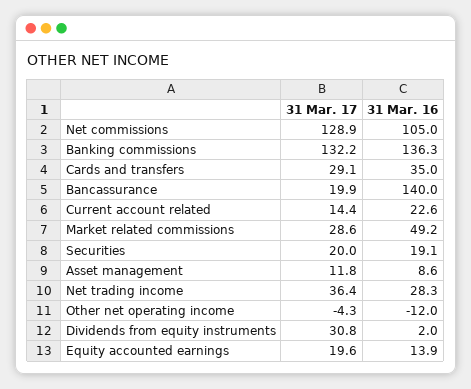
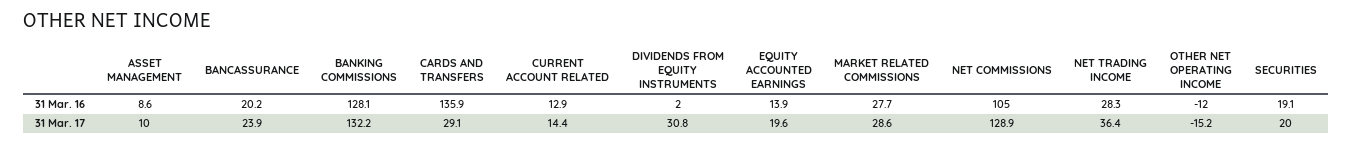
  {
    "31 Mar. 17": {
      "Net commissions": 128.9,
      "Banking commissions": 132.2,
      "Cards and transfers": 29.1,
-     "Bancassurance": 19.9,
+     "Bancassurance": 23.9,
      "Current account related": 14.4,
      "Market related commissions": 28.6,
      "Securities": 20,
-     "Asset management": 11.8,
+     "Asset management": 10,
      "Net trading income": 36.4,
-     "Other net operating income": -4.3,
+     "Other net operating income": -15.2,
      "Dividends from equity instruments": 30.8,
      "Equity accounted earnings": 19.6
    },
    "31 Mar. 16": {
      "Net commissions": 105,
-     "Banking commissions": 136.3,
+     "Banking commissions": 128.1,
-     "Cards and transfers": 35,
+     "Cards and transfers": 135.9,
-     "Bancassurance": 140,
+     "Bancassurance": 20.2,
-     "Current account related": 22.6,
+     "Current account related": 12.9,
-     "Market related commissions": 49.2,
+     "Market related commissions": 27.7,
      "Securities": 19.1,
      "Asset management": 8.6,
      "Net trading income": 28.3,
      "Other net operating income": -12,
      "Dividends from equity instruments": 2,
      "Equity accounted earnings": 13.9
    }
  }

